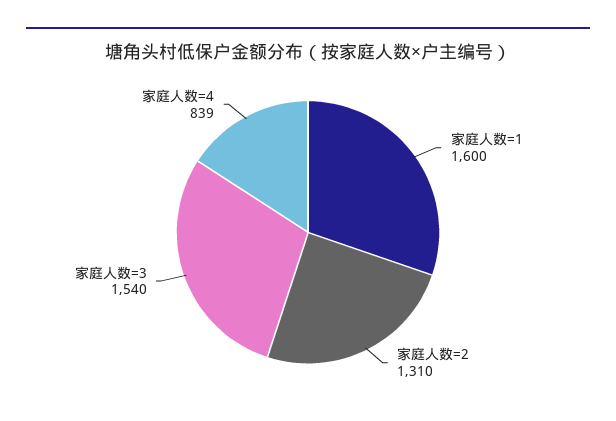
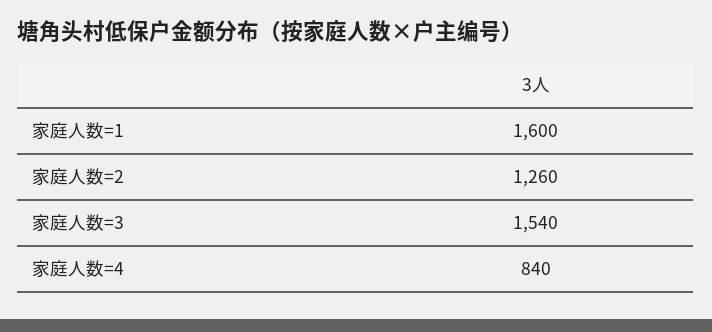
  {
    "家庭人数=1": 1600,
-   "家庭人数=2": 1310,
+   "家庭人数=2": 1260,
    "家庭人数=3": 1540,
-   "家庭人数=4": 839
+   "家庭人数=4": 840
  }

